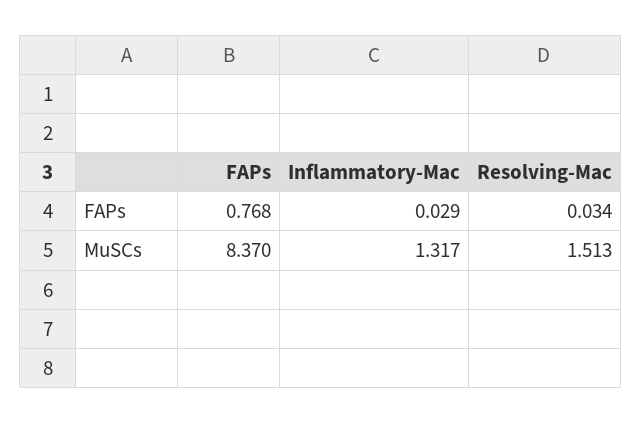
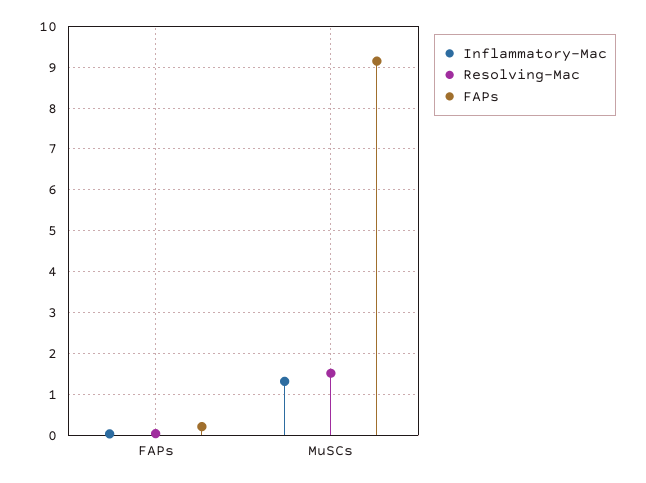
  {
    "FAPs": {
-     "FAPs": 0.768,
+     "FAPs": 0.2,
-     "MuSCs": 8.37
+     "MuSCs": 9.2
    },
    "Inflammatory-Mac": {
      "FAPs": 0.029,
      "MuSCs": 1.317
    },
    "Resolving-Mac": {
      "FAPs": 0.034,
      "MuSCs": 1.513
    }
  }

